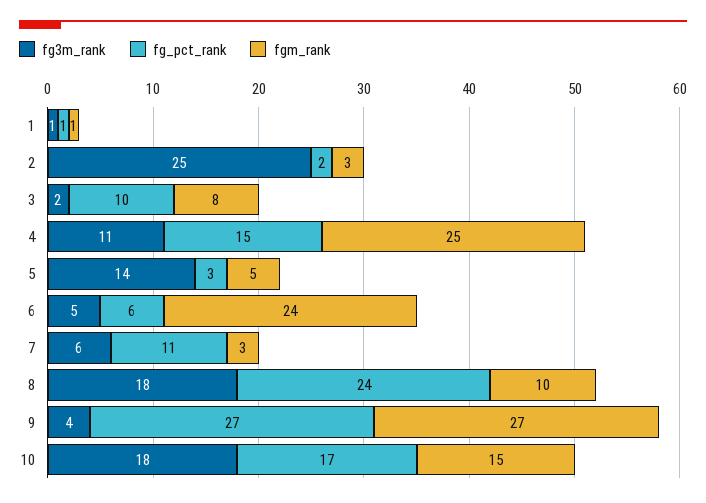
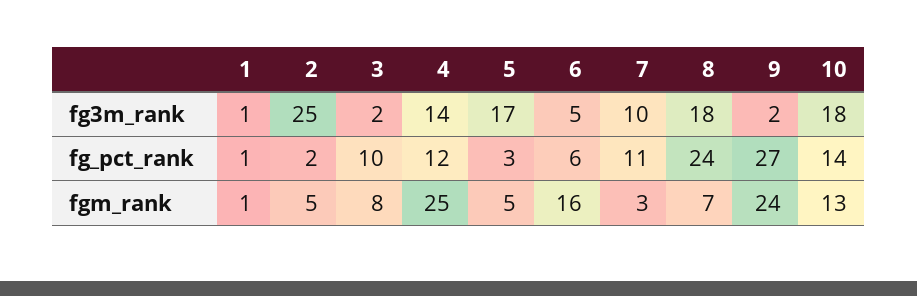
  {
    "fg3m_rank": {
      "1": 1,
      "2": 25,
      "3": 2,
-     "4": 11,
+     "4": 14,
-     "5": 14,
+     "5": 17,
      "6": 5,
-     "7": 6,
+     "7": 10,
      "8": 18,
-     "9": 4,
+     "9": 2,
      "10": 18
    },
    "fg_pct_rank": {
      "1": 1,
      "2": 2,
      "3": 10,
-     "4": 15,
+     "4": 12,
      "5": 3,
      "6": 6,
      "7": 11,
      "8": 24,
      "9": 27,
-     "10": 17
+     "10": 14
    },
    "fgm_rank": {
      "1": 1,
-     "2": 3,
+     "2": 5,
      "3": 8,
      "4": 25,
      "5": 5,
-     "6": 24,
+     "6": 16,
      "7": 3,
-     "8": 10,
+     "8": 7,
-     "9": 27,
+     "9": 24,
-     "10": 15
+     "10": 13
    }
  }

